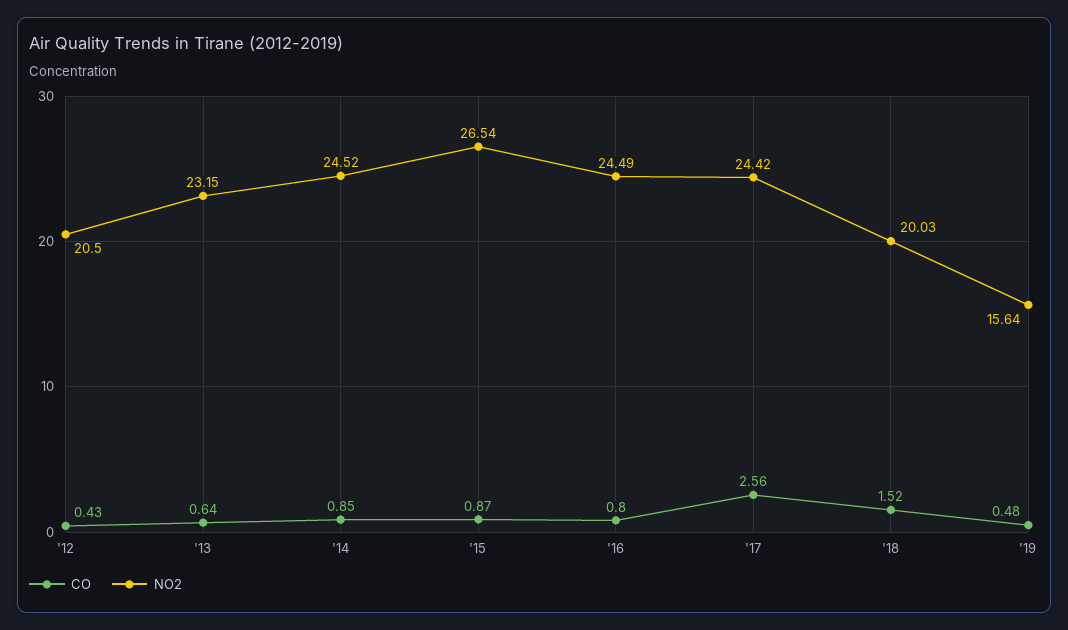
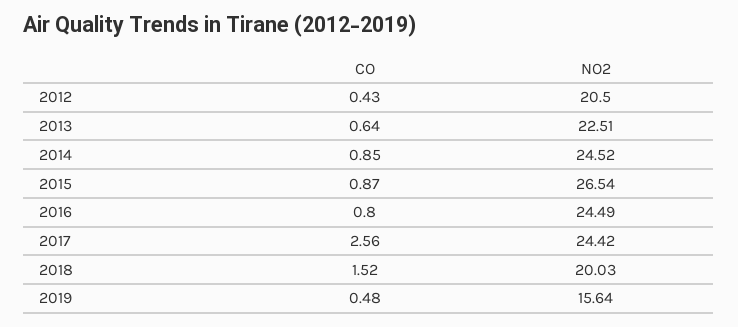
  {
    "CO": {
      "'12": 0.43,
      "'13": 0.64,
      "'14": 0.85,
      "'15": 0.87,
      "'16": 0.8,
      "'17": 2.56,
      "'18": 1.52,
      "'19": 0.48
    },
    "NO2": {
      "'12": 20.5,
-     "'13": 23.15,
+     "'13": 22.51,
      "'14": 24.52,
      "'15": 26.54,
      "'16": 24.49,
      "'17": 24.42,
      "'18": 20.03,
      "'19": 15.64
    }
  }

